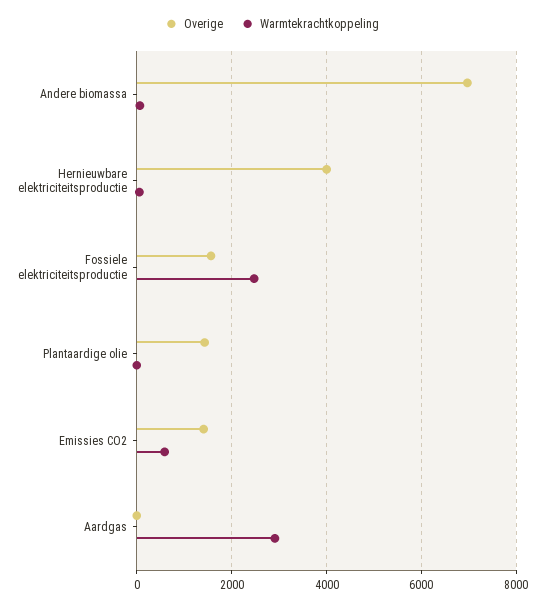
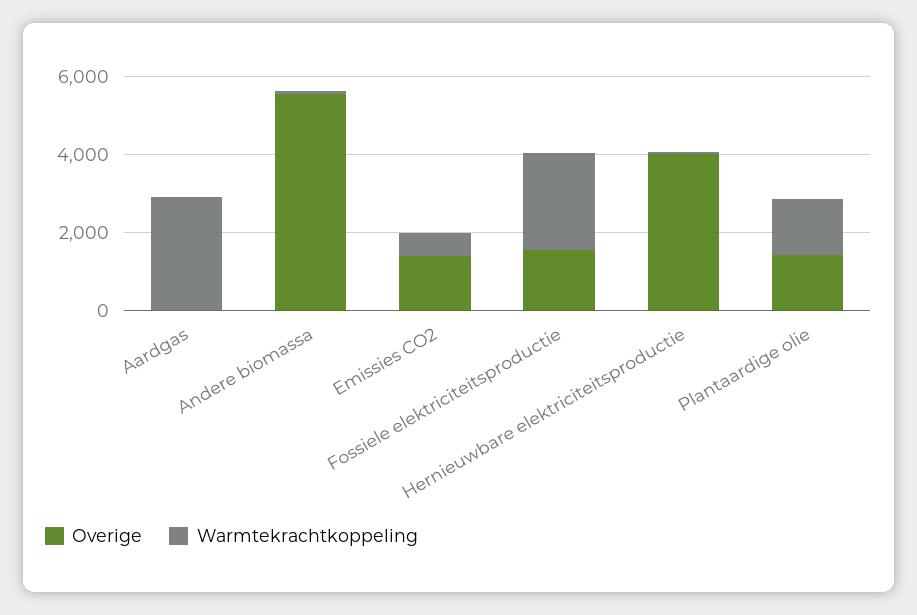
  {
    "Overige": {
-     "Andere biomassa": 7000,
+     "Andere biomassa": 5500,
      "Hernieuwbare elektriciteitsproductie": 4000,
      "Fossiele elektriciteitsproductie": 1600,
      "Plantaardige olie": 1400,
      "Emissies CO2": 1400,
      "Aardgas": 0
    },
    "Warmtekrachtkoppeling": {
      "Andere biomassa": 0,
      "Hernieuwbare elektriciteitsproductie": 0,
      "Fossiele elektriciteitsproductie": 2400,
-     "Plantaardige olie": 0,
+     "Plantaardige olie": 1500,
      "Emissies CO2": 600,
      "Aardgas": 3000
    }
  }

